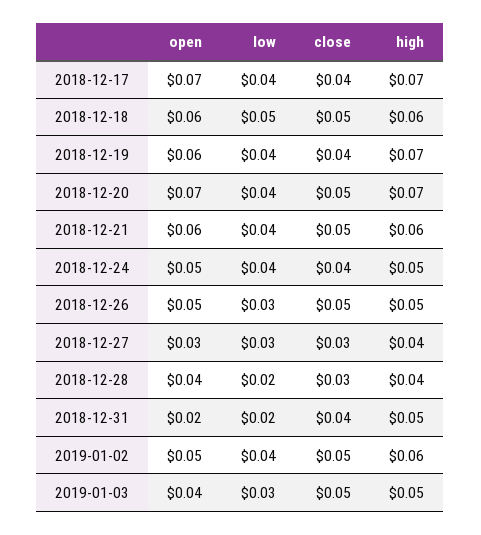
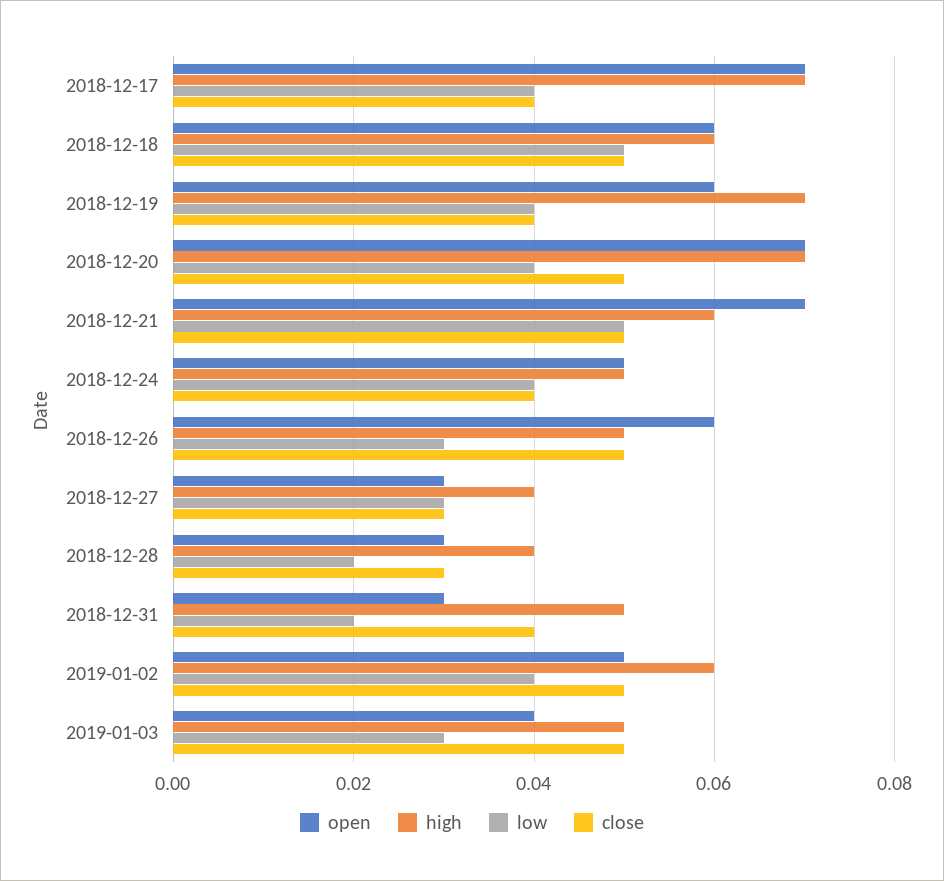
  {
    "open": {
      "2018-12-17": 0.07,
      "2018-12-18": 0.06,
      "2018-12-19": 0.06,
      "2018-12-20": 0.07,
-     "2018-12-21": 0.06,
+     "2018-12-21": 0.07,
      "2018-12-24": 0.05,
-     "2018-12-26": 0.05,
+     "2018-12-26": 0.06,
      "2018-12-27": 0.03,
-     "2018-12-28": 0.04,
+     "2018-12-28": 0.03,
-     "2018-12-31": 0.02,
+     "2018-12-31": 0.03,
      "2019-01-02": 0.05,
      "2019-01-03": 0.04
    },
    "low": {
      "2018-12-17": 0.04,
      "2018-12-18": 0.05,
      "2018-12-19": 0.04,
      "2018-12-20": 0.04,
-     "2018-12-21": 0.04,
+     "2018-12-21": 0.05,
      "2018-12-24": 0.04,
      "2018-12-26": 0.03,
      "2018-12-27": 0.03,
      "2018-12-28": 0.02,
      "2018-12-31": 0.02,
      "2019-01-02": 0.04,
      "2019-01-03": 0.03
    },
    "close": {
      "2018-12-17": 0.04,
      "2018-12-18": 0.05,
      "2018-12-19": 0.04,
      "2018-12-20": 0.05,
      "2018-12-21": 0.05,
      "2018-12-24": 0.04,
      "2018-12-26": 0.05,
      "2018-12-27": 0.03,
      "2018-12-28": 0.03,
      "2018-12-31": 0.04,
      "2019-01-02": 0.05,
      "2019-01-03": 0.05
    },
    "high": {
      "2018-12-17": 0.07,
      "2018-12-18": 0.06,
      "2018-12-19": 0.07,
      "2018-12-20": 0.07,
      "2018-12-21": 0.06,
      "2018-12-24": 0.05,
      "2018-12-26": 0.05,
      "2018-12-27": 0.04,
      "2018-12-28": 0.04,
      "2018-12-31": 0.05,
      "2019-01-02": 0.06,
      "2019-01-03": 0.05
    }
  }

